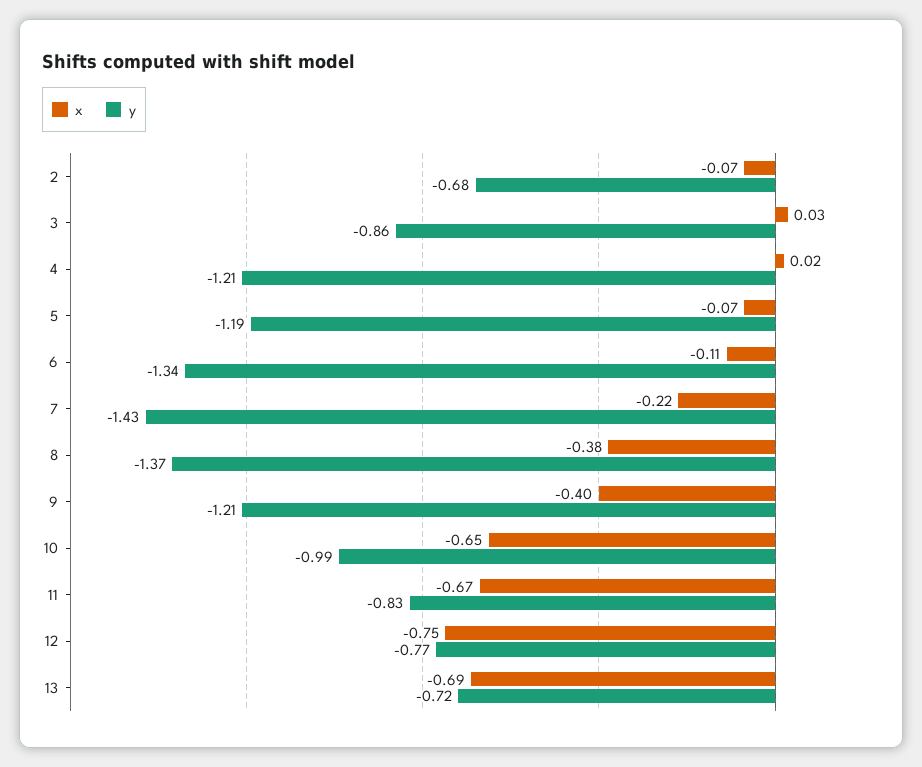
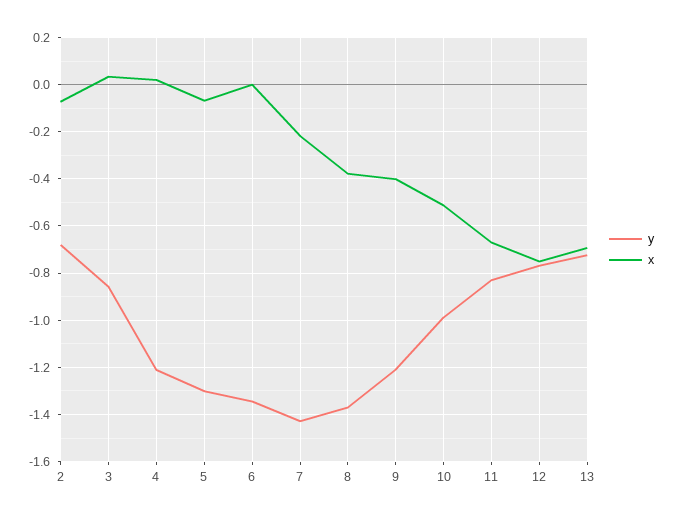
  {
    "x": {
      "2": -0.07,
      "3": 0.03,
      "4": 0.02,
      "5": -0.07,
-     "6": -0.11,
+     "6": 0,
      "7": -0.22,
      "8": -0.38,
      "9": -0.4,
-     "10": -0.65,
+     "10": -0.5,
      "11": -0.67,
      "12": -0.75,
      "13": -0.69
    },
    "y": {
      "2": -0.68,
      "3": -0.86,
      "4": -1.21,
-     "5": -1.19,
+     "5": -1.3,
      "6": -1.34,
      "7": -1.43,
      "8": -1.37,
      "9": -1.21,
      "10": -0.99,
      "11": -0.83,
      "12": -0.77,
      "13": -0.72
    }
  }

